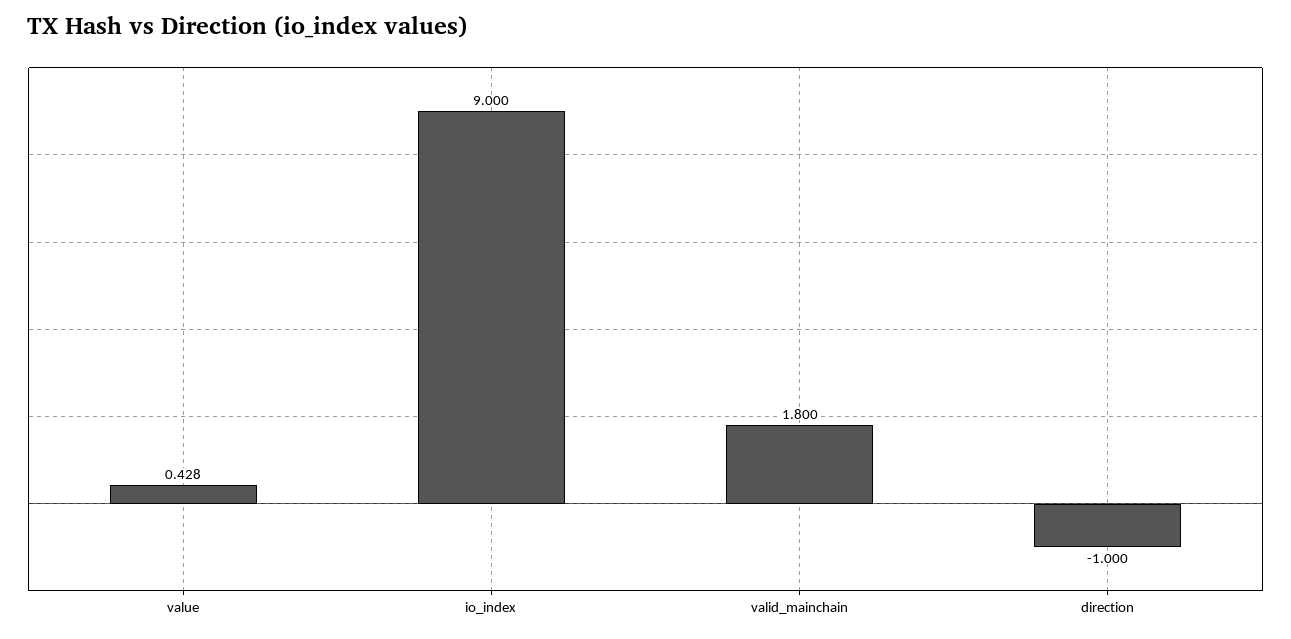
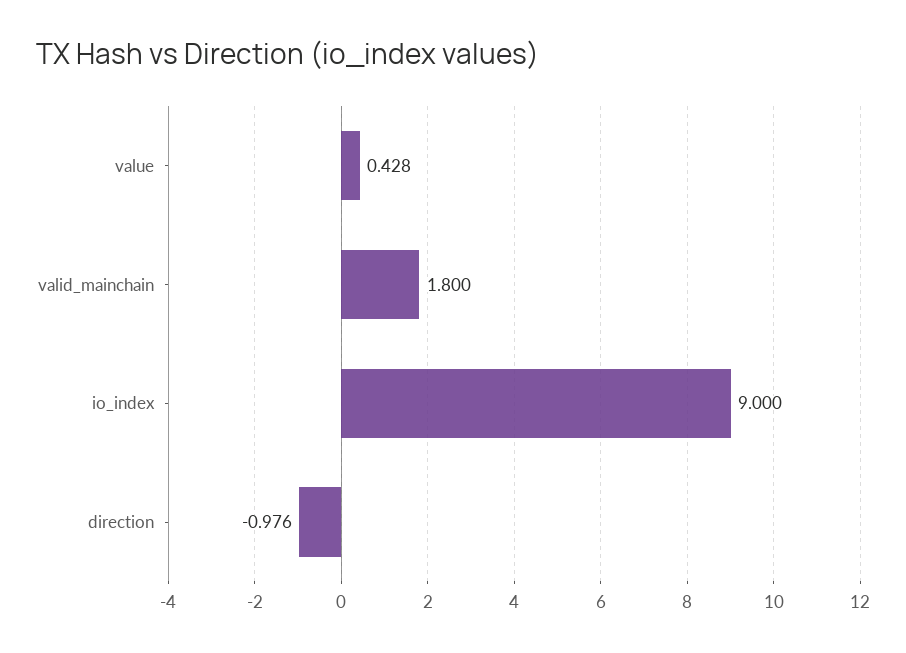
  {
    "value": 0.428,
    "io_index": 9,
    "valid_mainchain": 1.8,
-   "direction": -1
+   "direction": -0.976
  }

